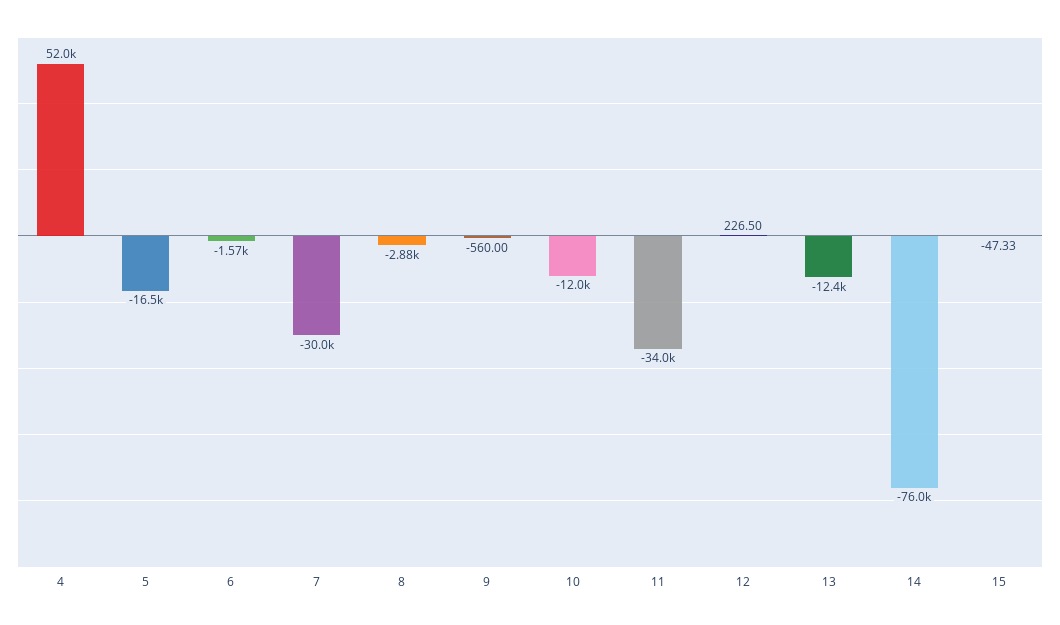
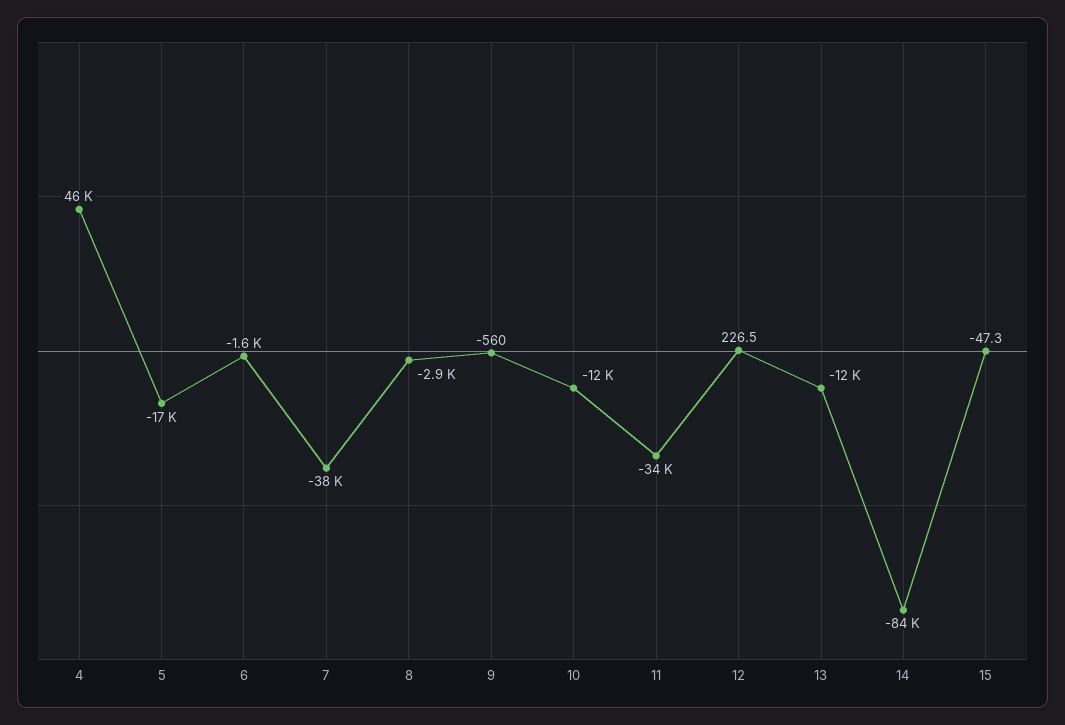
  {
-   "4": 52000,
+   "4": 46000,
    "5": -16500,
    "6": -1570,
-   "7": -30000,
+   "7": -38000,
    "8": -2880,
    "9": -560,
    "10": -12000,
    "11": -34000,
    "12": 226.5,
    "13": -12400,
-   "14": -76000,
+   "14": -84000,
    "15": -47.33
  }

